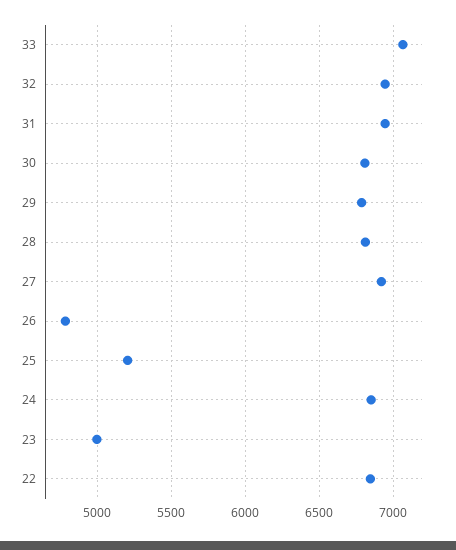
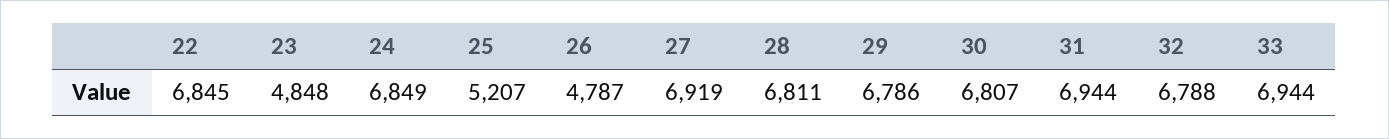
  {
-   "33": 7050,
+   "33": 6944,
-   "32": 6950,
+   "32": 6788,
    "31": 6944,
    "30": 6807,
    "29": 6786,
    "28": 6811,
    "27": 6919,
    "26": 4787,
    "25": 5207,
    "24": 6849,
-   "23": 5000,
+   "23": 4848,
    "22": 6845
  }

